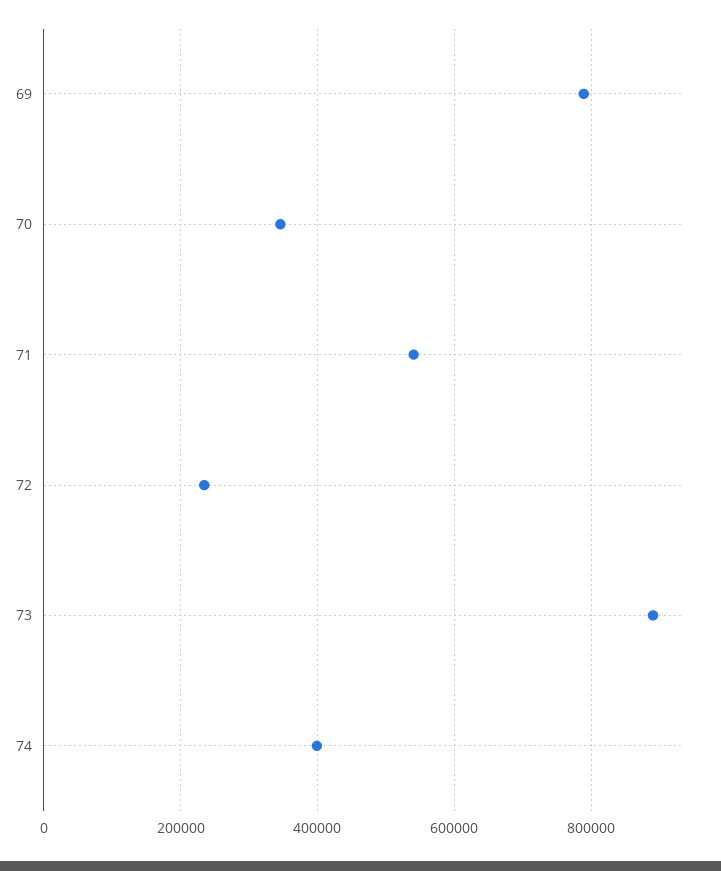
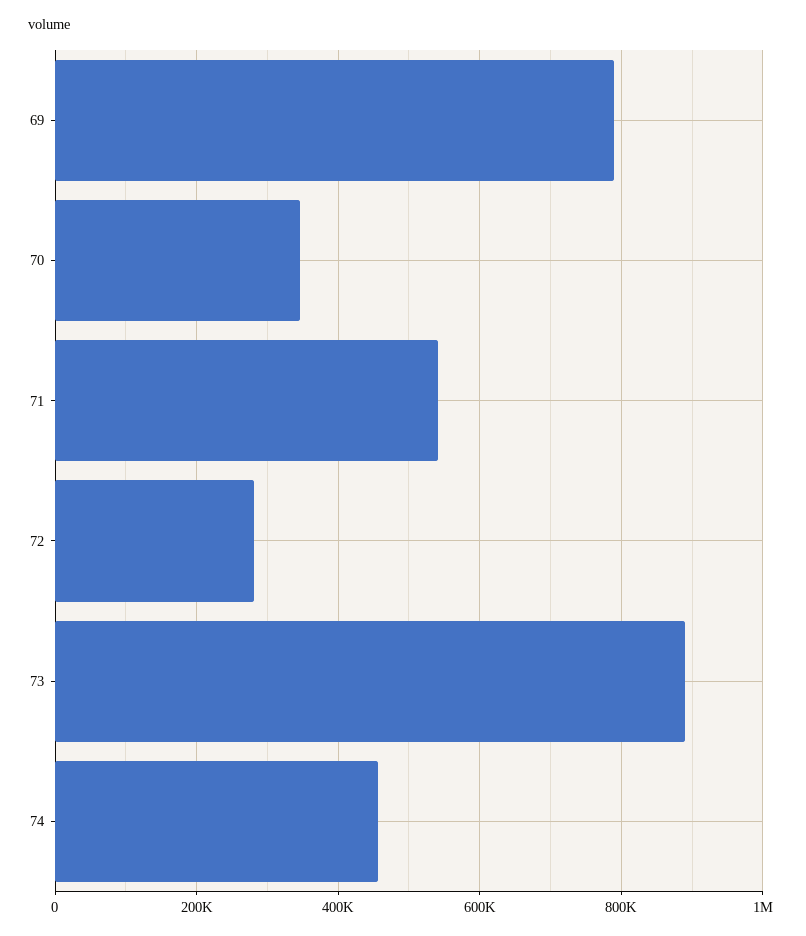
  {
    "69": 780000,
    "70": 340000,
    "71": 540000,
-   "72": 240000,
+   "72": 280000,
    "73": 900000,
-   "74": 400000
+   "74": 460000
  }

